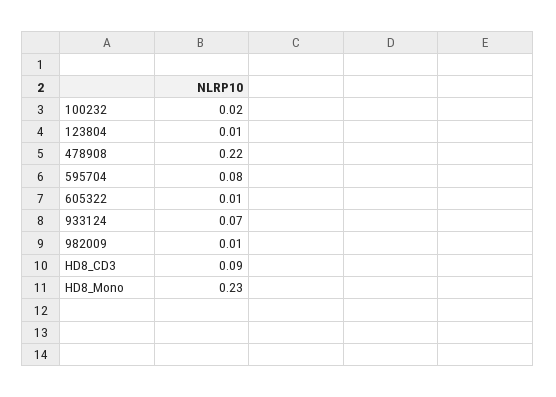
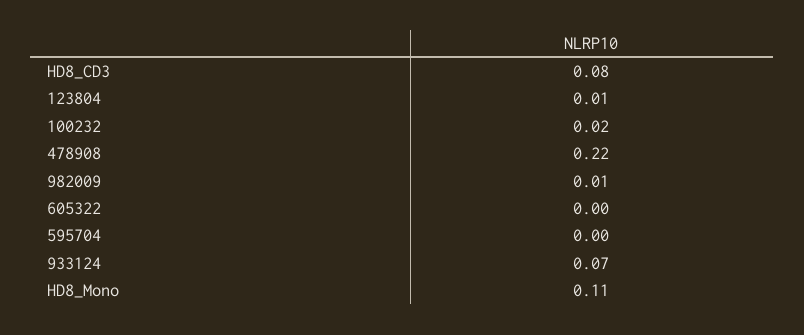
  {
    "100232": 0.02,
    "123804": 0.01,
    "478908": 0.22,
-   "595704": 0.08,
+   "595704": 0,
-   "605322": 0.01,
+   "605322": 0,
    "933124": 0.07,
    "982009": 0.01,
-   "HD8_CD3": 0.09,
+   "HD8_CD3": 0.08,
-   "HD8_Mono": 0.23
+   "HD8_Mono": 0.11
  }

